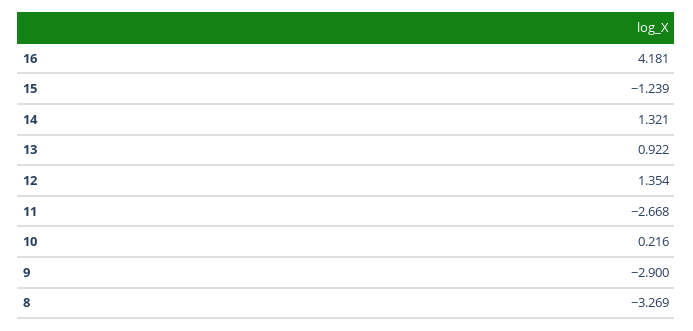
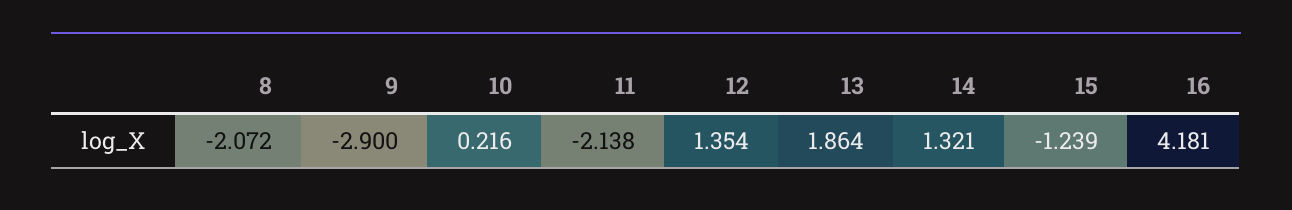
  {
    "16": 4.181,
    "15": -1.239,
    "14": 1.321,
-   "13": 0.922,
+   "13": 1.864,
    "12": 1.354,
-   "11": -2.668,
+   "11": -2.138,
    "10": 0.216,
    "9": -2.9,
-   "8": -3.269
+   "8": -2.072
  }

